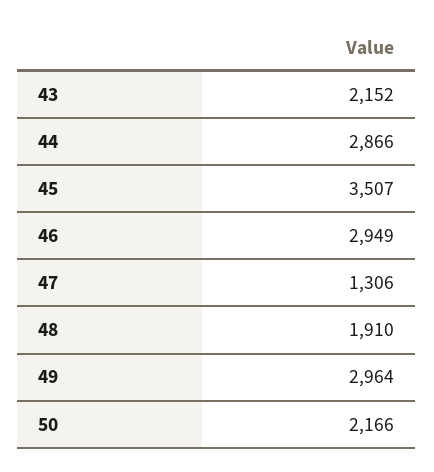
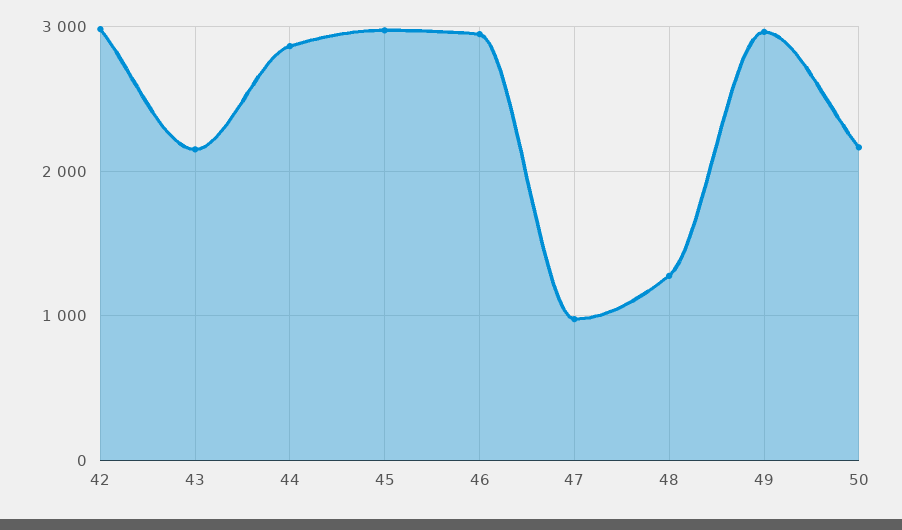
  {
    "43": 2152,
    "44": 2866,
-   "45": 3507,
+   "45": 3000,
    "46": 2949,
-   "47": 1306,
+   "47": 1000,
-   "48": 1910,
+   "48": 1300,
    "49": 2964,
-   "50": 2166
+   "50": 2166,
+   "42": 3000
  }

